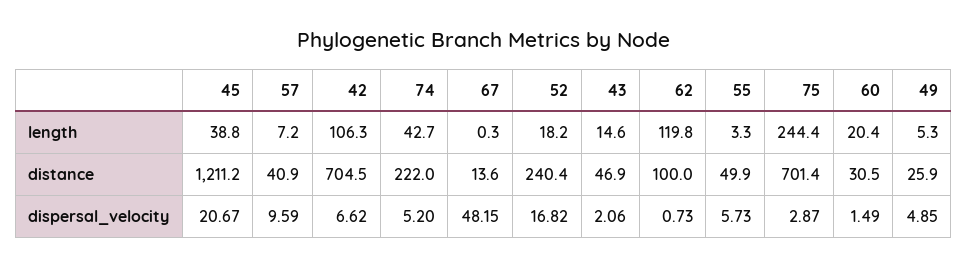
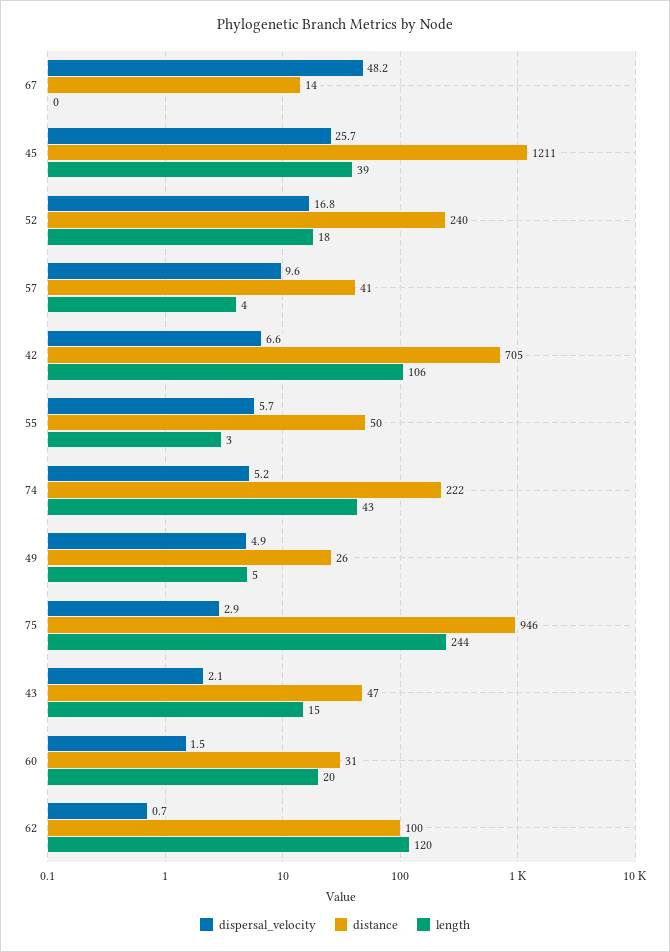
  {
    "length": {
      "45": 38.8,
-     "57": 7.2,
+     "57": 4,
      "42": 106.3,
      "74": 42.7,
      "67": 0.3,
      "52": 18.2,
      "43": 14.6,
      "62": 119.8,
      "55": 3.3,
      "75": 244.4,
      "60": 20.4,
      "49": 5.3
    },
    "distance": {
      "45": 1211.2,
      "57": 40.9,
      "42": 704.5,
      "74": 222,
      "67": 13.6,
      "52": 240.4,
      "43": 46.9,
      "62": 100,
      "55": 49.9,
-     "75": 701.4,
+     "75": 946,
      "60": 30.5,
      "49": 25.9
    },
    "dispersal_velocity": {
-     "45": 20.67,
+     "45": 25.7,
      "57": 9.59,
      "42": 6.62,
      "74": 5.2,
      "67": 48.15,
      "52": 16.82,
      "43": 2.06,
      "62": 0.73,
      "55": 5.73,
      "75": 2.87,
      "60": 1.49,
      "49": 4.85
    }
  }

